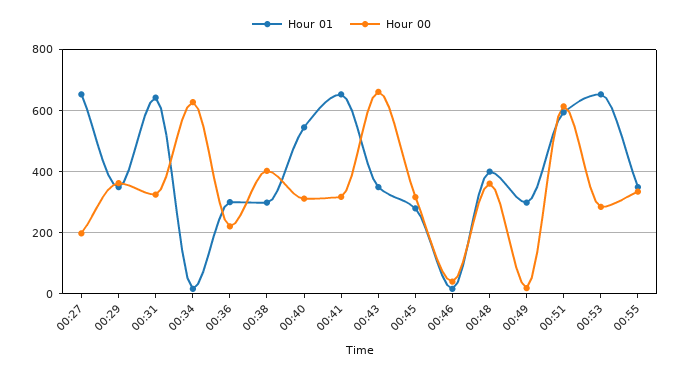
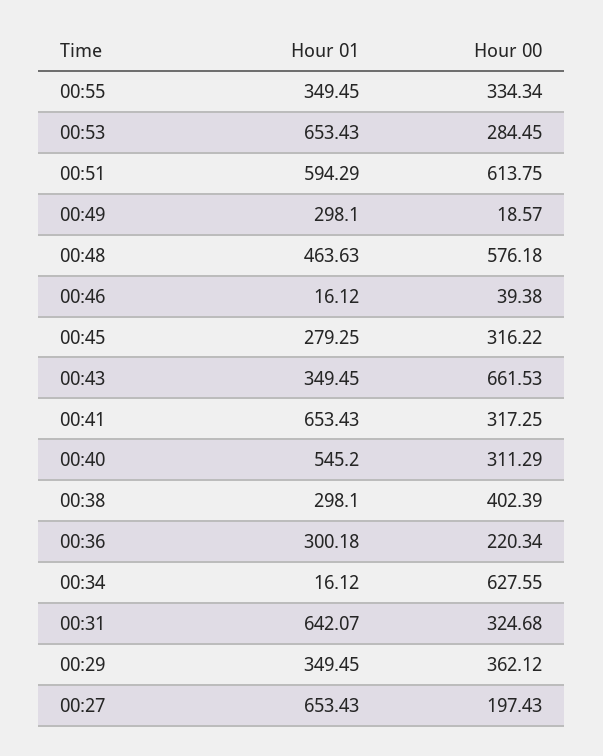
  {
    "Hour 01": {
      "00:27": 653.43,
      "00:29": 349.45,
      "00:31": 642.07,
      "00:34": 16.12,
      "00:36": 300.18,
      "00:38": 298.1,
      "00:40": 545.2,
      "00:41": 653.43,
      "00:43": 349.45,
      "00:45": 279.25,
      "00:46": 16.12,
-     "00:48": 400,
+     "00:48": 463.63,
      "00:49": 298.1,
      "00:51": 594.29,
      "00:53": 653.43,
      "00:55": 349.45
    },
    "Hour 00": {
      "00:27": 197.43,
      "00:29": 362.12,
      "00:31": 324.68,
      "00:34": 627.55,
      "00:36": 220.34,
      "00:38": 402.39,
      "00:40": 311.29,
      "00:41": 317.25,
      "00:43": 661.53,
      "00:45": 316.22,
      "00:46": 39.38,
-     "00:48": 360,
+     "00:48": 576.18,
      "00:49": 18.57,
      "00:51": 613.75,
      "00:53": 284.45,
      "00:55": 334.34
    }
  }

